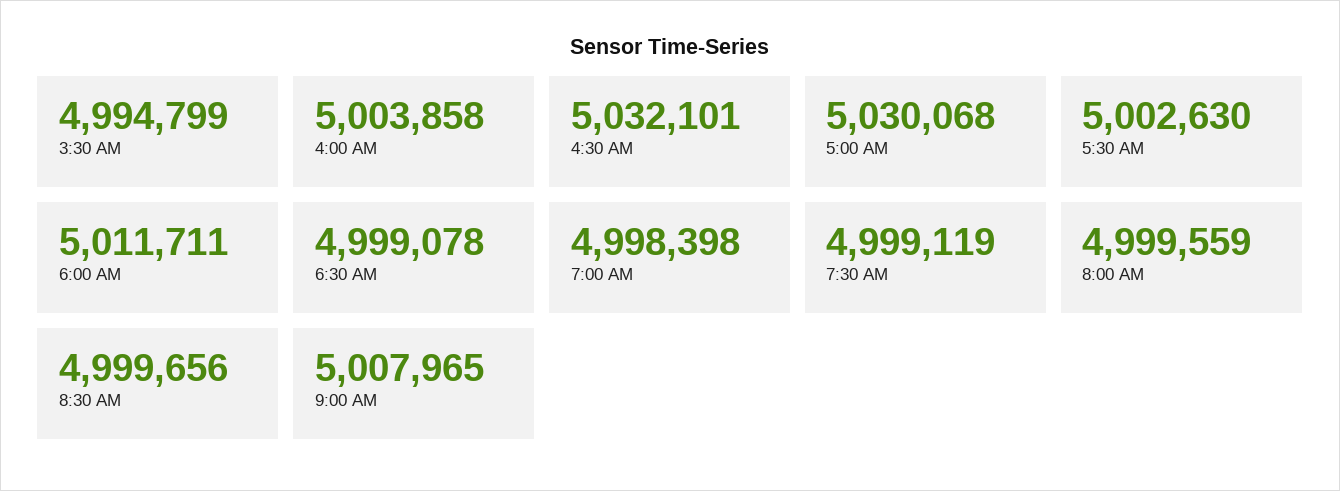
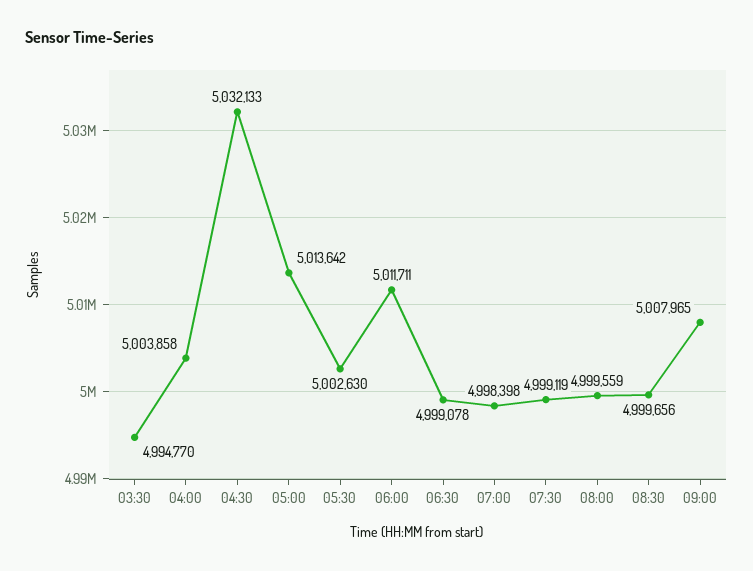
  {
-   "3:30 AM": 4994799,
+   "3:30 AM": 4994770,
    "4:00 AM": 5003858,
-   "4:30 AM": 5032101,
+   "4:30 AM": 5032133,
-   "5:00 AM": 5030068,
+   "5:00 AM": 5013642,
    "5:30 AM": 5002630,
    "6:00 AM": 5011711,
    "6:30 AM": 4999078,
    "7:00 AM": 4998398,
    "7:30 AM": 4999119,
    "8:00 AM": 4999559,
    "8:30 AM": 4999656,
    "9:00 AM": 5007965
  }

